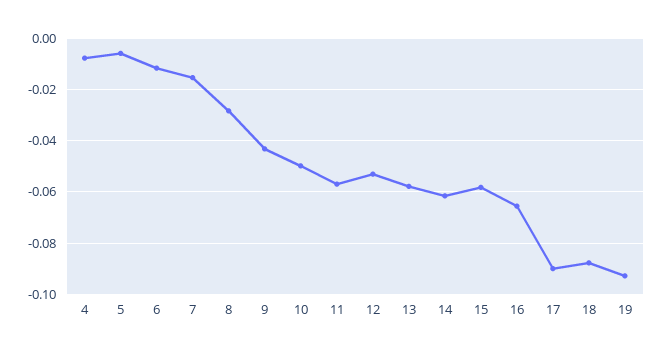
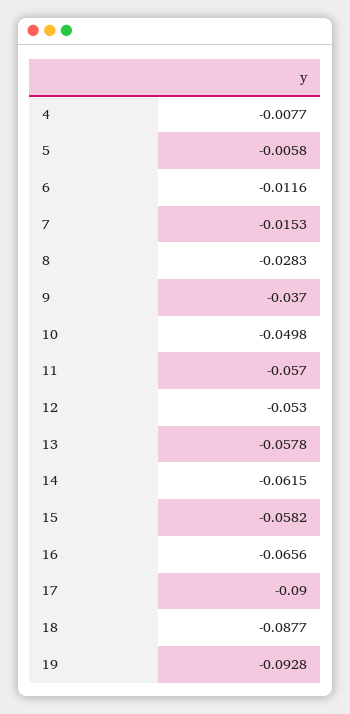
  {
    "4": -0.0077,
    "5": -0.0058,
    "6": -0.0116,
    "7": -0.0153,
    "8": -0.0283,
-   "9": -0.0425,
+   "9": -0.037,
    "10": -0.0498,
    "11": -0.057,
    "12": -0.053,
    "13": -0.0578,
    "14": -0.0615,
    "15": -0.0582,
    "16": -0.0656,
    "17": -0.09,
    "18": -0.0877,
    "19": -0.0928
  }

